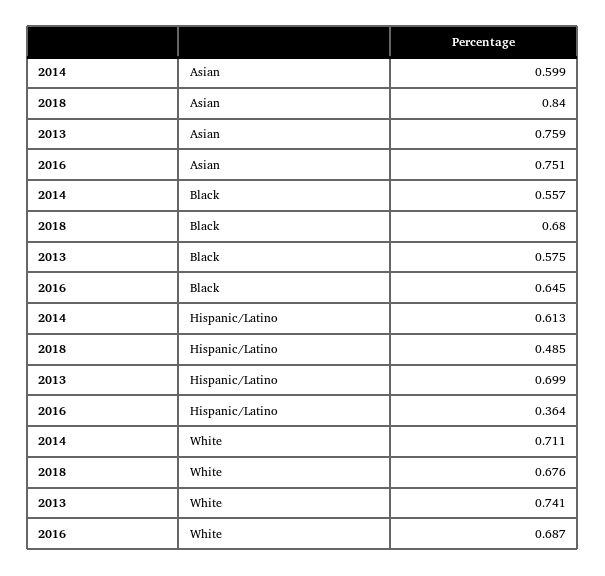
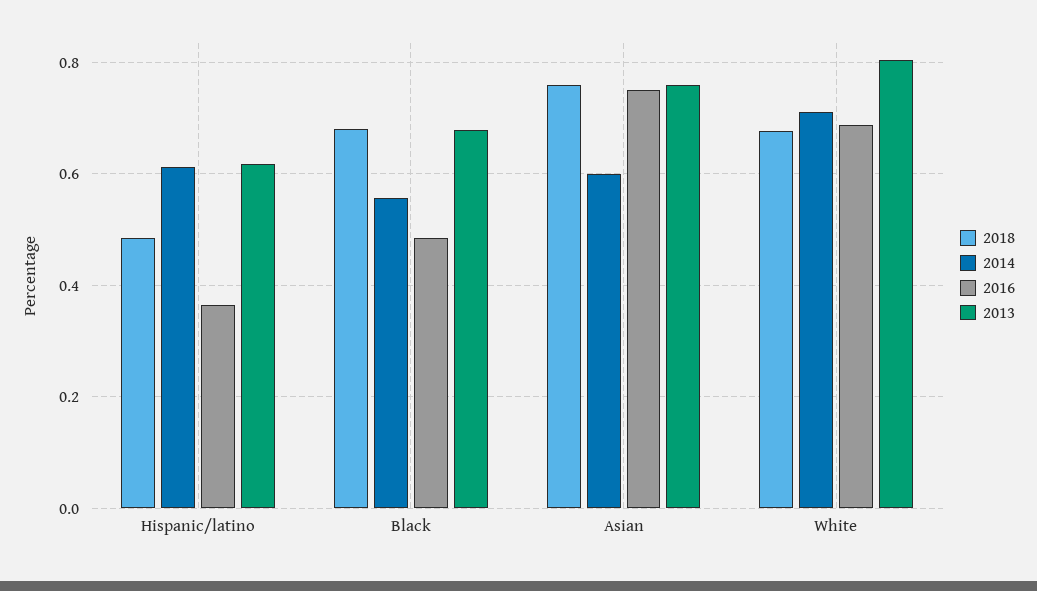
  {
    "2014": {
      "Asian": 0.599,
      "Black": 0.557,
      "Hispanic/Latino": 0.613,
      "White": 0.711
    },
    "2018": {
-     "Asian": 0.84,
+     "Asian": 0.76,
      "Black": 0.68,
      "Hispanic/Latino": 0.485,
      "White": 0.676
    },
    "2013": {
      "Asian": 0.759,
-     "Black": 0.575,
+     "Black": 0.68,
-     "Hispanic/Latino": 0.699,
+     "Hispanic/Latino": 0.62,
-     "White": 0.741
+     "White": 0.8
    },
    "2016": {
      "Asian": 0.751,
-     "Black": 0.645,
+     "Black": 0.48,
      "Hispanic/Latino": 0.364,
      "White": 0.687
    }
  }

